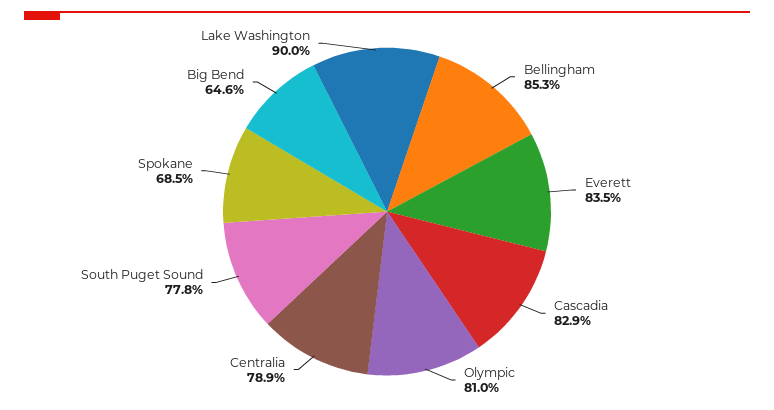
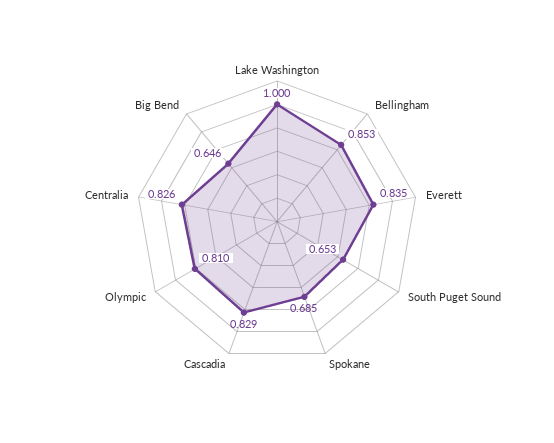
  {
    "Bellingham": 0.853,
    "Everett": 0.835,
    "Cascadia": 0.829,
    "Olympic": 0.81,
-   "Centralia": 0.789,
+   "Centralia": 0.826,
-   "South Puget Sound": 0.778,
+   "South Puget Sound": 0.653,
    "Spokane": 0.685,
    "Big Bend": 0.646,
-   "Lake Washington": 0.9
+   "Lake Washington": 1
  }

